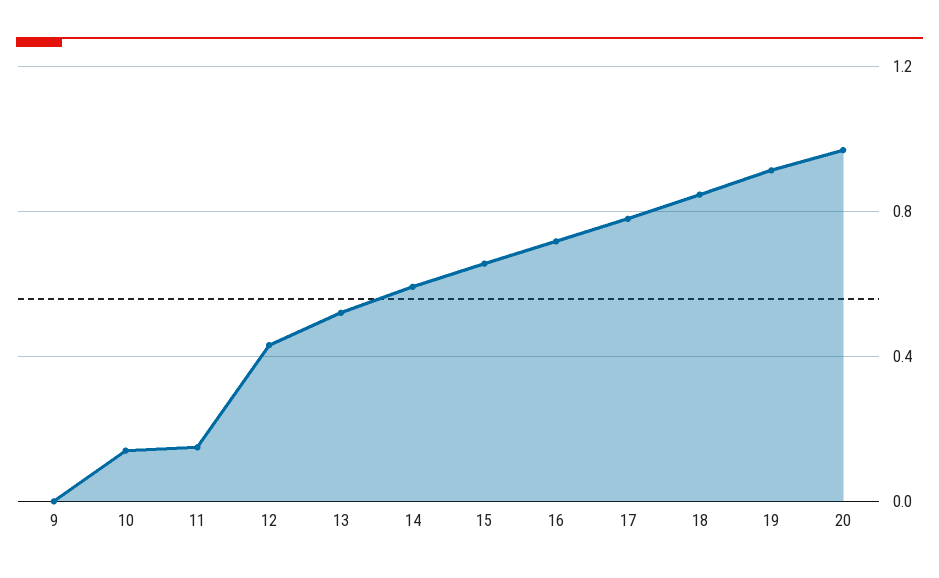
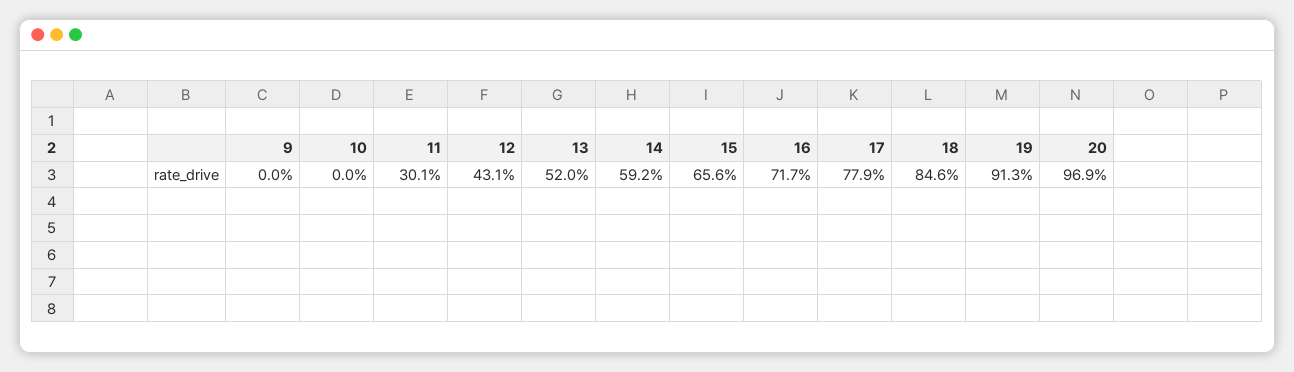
  {
    "9": 0,
-   "10": 0.15,
+   "10": 0,
-   "11": 0.15,
+   "11": 0.301,
    "12": 0.431,
    "13": 0.52,
    "14": 0.592,
    "15": 0.656,
    "16": 0.717,
    "17": 0.779,
    "18": 0.846,
    "19": 0.913,
    "20": 0.969
  }

